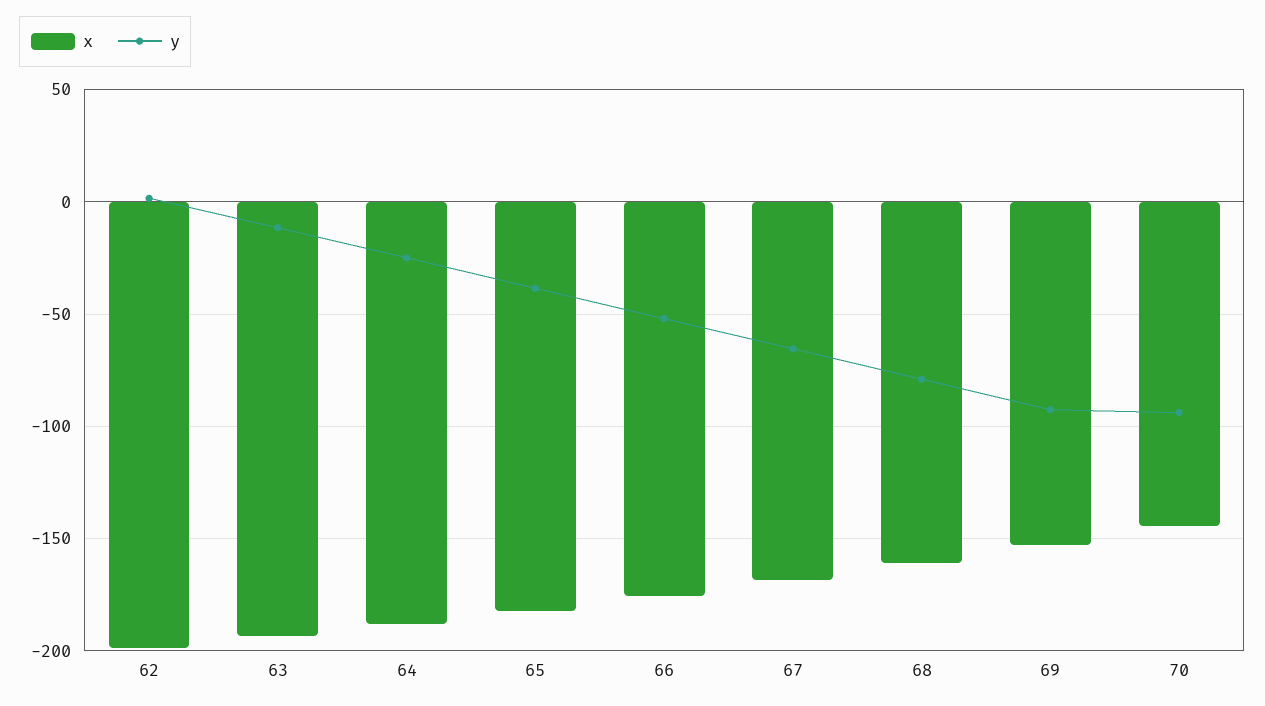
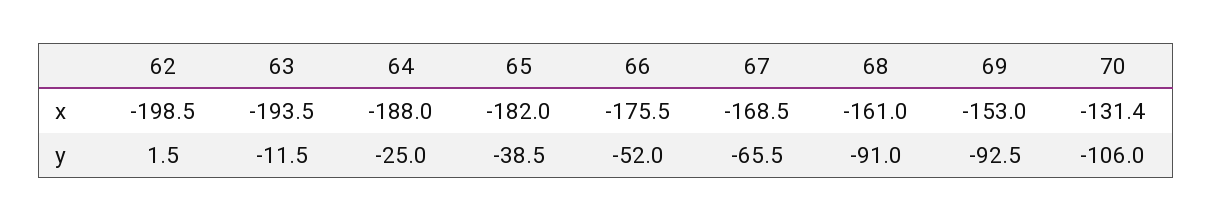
  {
    "x": {
      "62": -198.5,
      "63": -193.5,
      "64": -188,
      "65": -182,
      "66": -175.5,
      "67": -168.5,
      "68": -161,
      "69": -153,
-     "70": -145
+     "70": -131.4
    },
    "y": {
      "62": 1.5,
      "63": -11.5,
      "64": -25,
      "65": -38.5,
      "66": -52,
      "67": -65.5,
-     "68": -80,
+     "68": -91,
      "69": -92.5,
-     "70": -95
+     "70": -106
    }
  }

